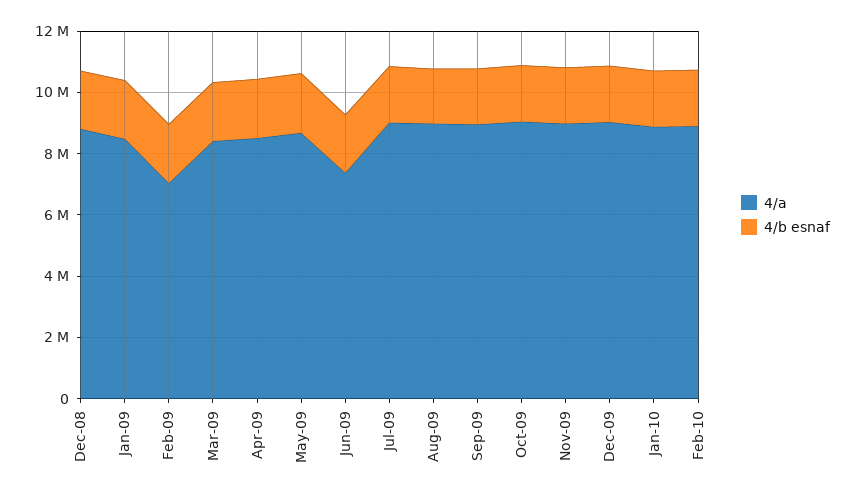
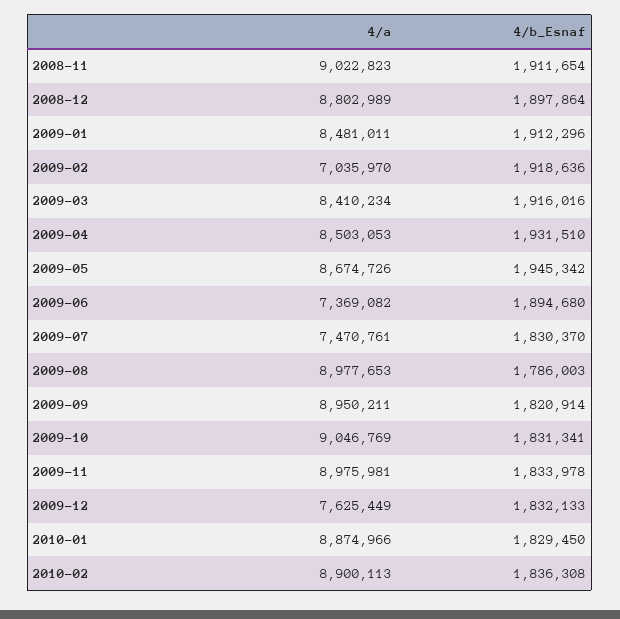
  {
    "4/a": {
      "Dec-08": 8802989,
      "Jan-09": 8481011,
      "Feb-09": 7035970,
      "Mar-09": 8410234,
      "Apr-09": 8503053,
      "May-09": 8674726,
      "Jun-09": 7369082,
-     "Jul-09": 9000000,
+     "Jul-09": 7470761,
      "Aug-09": 8977653,
      "Sep-09": 8950211,
      "Oct-09": 9046769,
      "Nov-09": 8975981,
-     "Dec-09": 9000000,
+     "Dec-09": 7625449,
      "Jan-10": 8874966,
-     "Feb-10": 8900113
+     "Feb-10": 8900113,
+     "2008-11": 9022823
    },
    "4/b esnaf": {
      "Dec-08": 1897864,
      "Jan-09": 1912296,
      "Feb-09": 1918636,
      "Mar-09": 1916016,
      "Apr-09": 1931510,
      "May-09": 1945342,
      "Jun-09": 1894680,
      "Jul-09": 1830370,
      "Aug-09": 1786003,
      "Sep-09": 1820914,
      "Oct-09": 1831341,
      "Nov-09": 1833978,
      "Dec-09": 1832133,
      "Jan-10": 1829450,
-     "Feb-10": 1836308
+     "Feb-10": 1836308,
+     "2008-11": 1911654
    }
  }

